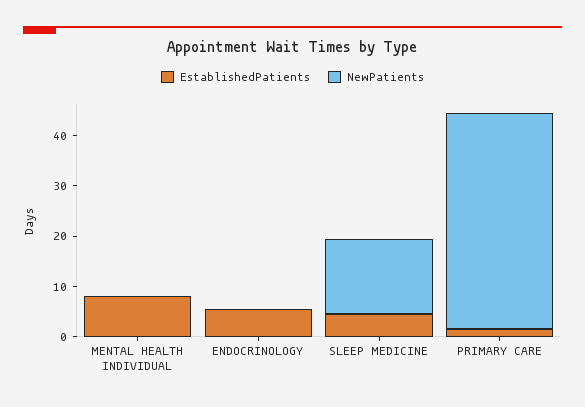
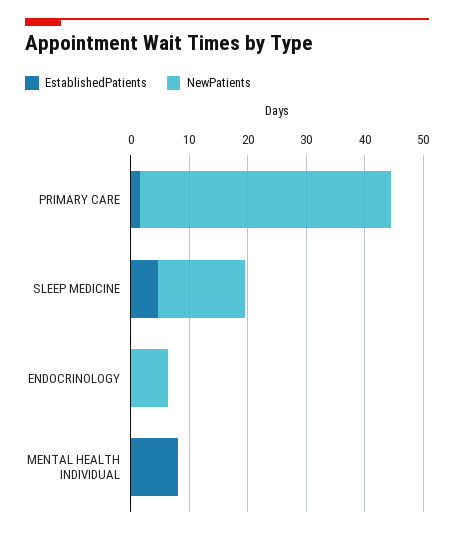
  {
    "EstablishedPatients": {
      "MENTAL HEALTH INDIVIDUAL": 8,
-     "ENDOCRINOLOGY": 6,
+     "ENDOCRINOLOGY": 0,
      "SLEEP MEDICINE": 4,
      "PRIMARY CARE": 2
    },
    "NewPatients": {
      "MENTAL HEALTH INDIVIDUAL": 0,
-     "ENDOCRINOLOGY": 0,
+     "ENDOCRINOLOGY": 6,
      "SLEEP MEDICINE": 14,
      "PRIMARY CARE": 44
    }
  }

